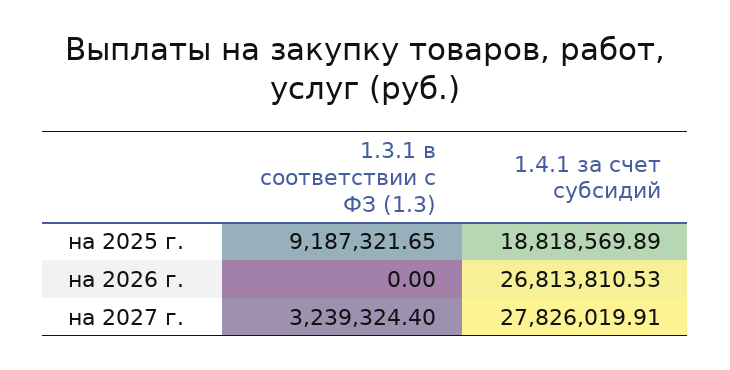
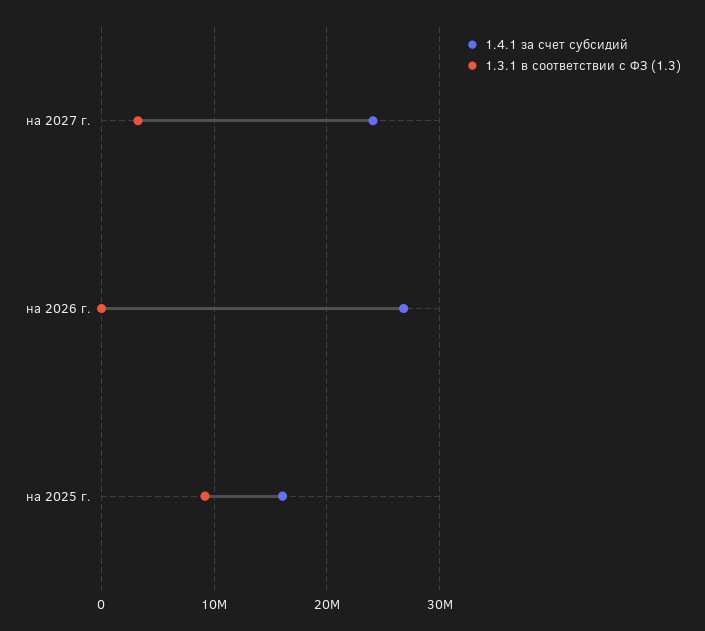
  {
    "1.3.1 в соответствии с ФЗ (1.3)": {
      "на 2025 г.": 9187321.65,
      "на 2026 г.": 0,
      "на 2027 г.": 3239324.4
    },
    "1.4.1 за счет субсидий": {
-     "на 2025 г.": 18818569.89,
+     "на 2025 г.": 16000000,
      "на 2026 г.": 26813810.53,
-     "на 2027 г.": 27826019.91
+     "на 2027 г.": 24000000
    }
  }

